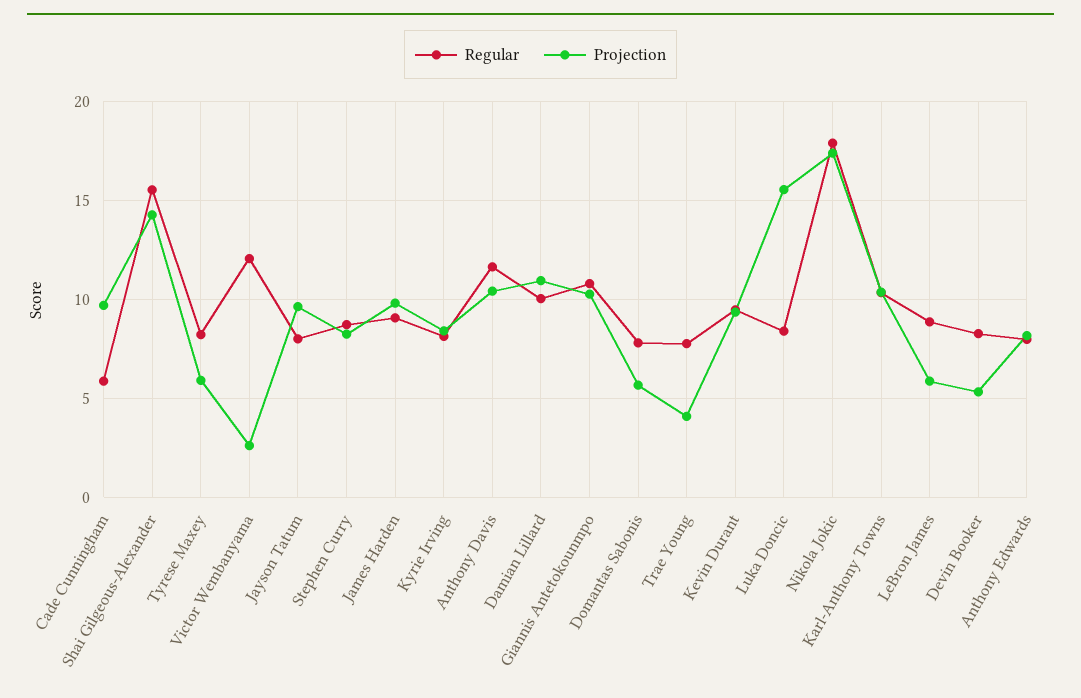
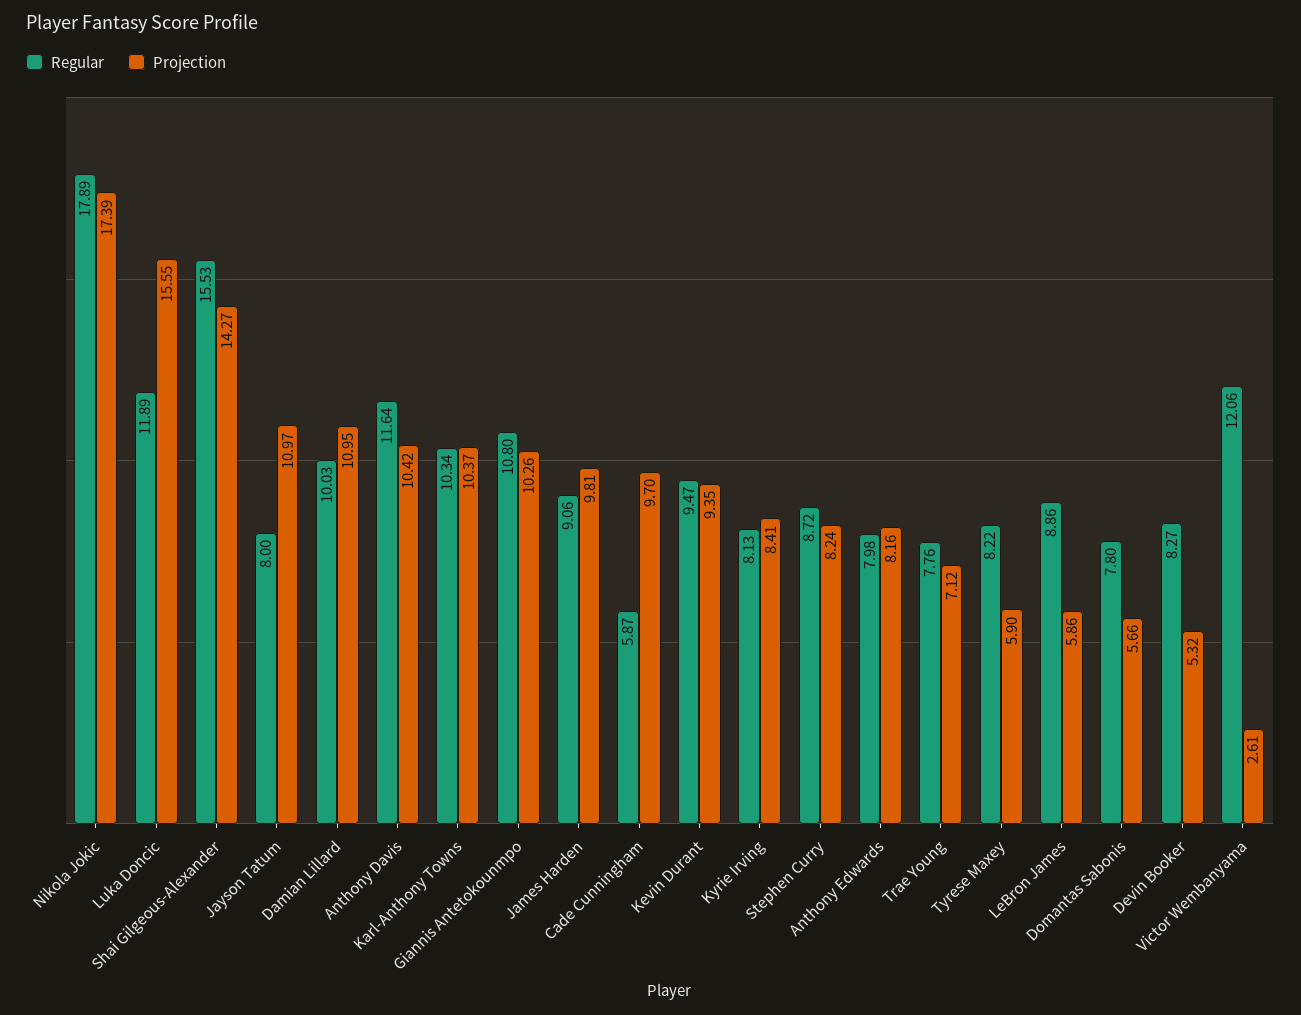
  {
    "Regular": {
      "Cade Cunningham": 5.87,
      "Shai Gilgeous-Alexander": 15.53,
      "Tyrese Maxey": 8.22,
      "Victor Wembanyama": 12.06,
      "Jayson Tatum": 8,
      "Stephen Curry": 8.72,
      "James Harden": 9.06,
      "Kyrie Irving": 8.13,
      "Anthony Davis": 11.64,
      "Damian Lillard": 10.03,
      "Giannis Antetokounmpo": 10.8,
      "Domantas Sabonis": 7.8,
      "Trae Young": 7.76,
      "Kevin Durant": 9.47,
-     "Luka Doncic": 8.5,
+     "Luka Doncic": 11.89,
      "Nikola Jokic": 17.89,
      "Karl-Anthony Towns": 10.34,
      "LeBron James": 8.86,
      "Devin Booker": 8.27,
      "Anthony Edwards": 7.98
    },
    "Projection": {
      "Cade Cunningham": 9.7,
      "Shai Gilgeous-Alexander": 14.27,
      "Tyrese Maxey": 5.9,
      "Victor Wembanyama": 2.61,
-     "Jayson Tatum": 9.5,
+     "Jayson Tatum": 10.97,
      "Stephen Curry": 8.24,
      "James Harden": 9.81,
      "Kyrie Irving": 8.41,
      "Anthony Davis": 10.42,
      "Damian Lillard": 10.95,
      "Giannis Antetokounmpo": 10.26,
      "Domantas Sabonis": 5.66,
-     "Trae Young": 4,
+     "Trae Young": 7.12,
      "Kevin Durant": 9.35,
      "Luka Doncic": 15.55,
      "Nikola Jokic": 17.39,
      "Karl-Anthony Towns": 10.37,
      "LeBron James": 5.86,
      "Devin Booker": 5.32,
      "Anthony Edwards": 8.16
    }
  }

